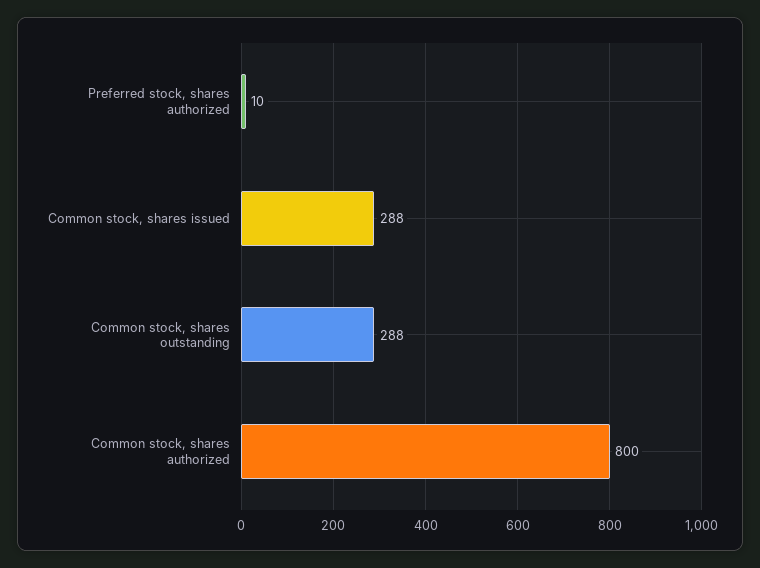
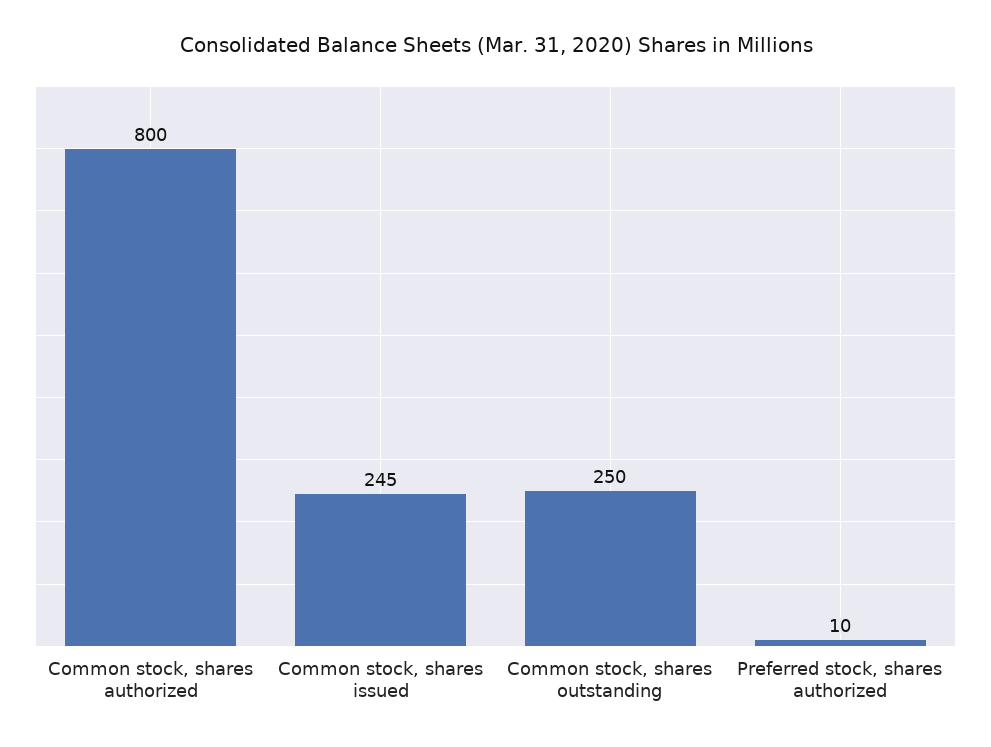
  {
    "Preferred stock, shares authorized": 10,
-   "Common stock, shares issued": 288,
+   "Common stock, shares issued": 245,
-   "Common stock, shares outstanding": 288,
+   "Common stock, shares outstanding": 250,
    "Common stock, shares authorized": 800
  }

